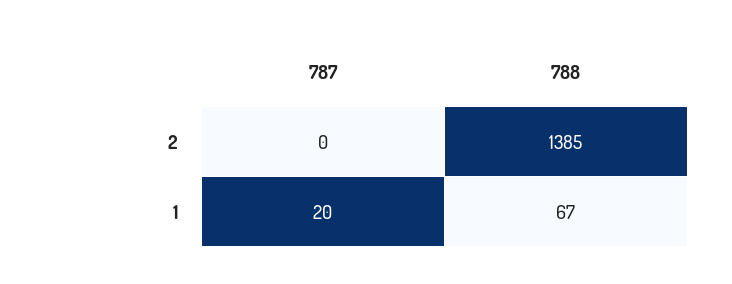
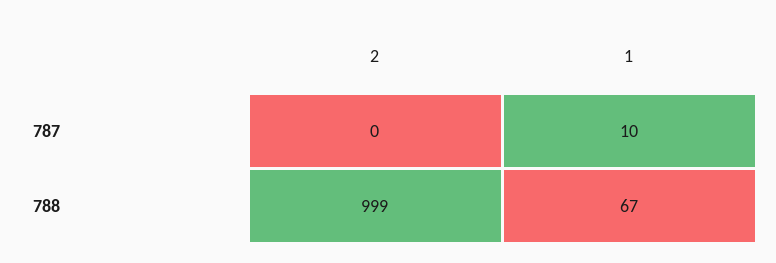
  {
    "787": {
      "2": 0,
-     "1": 20
+     "1": 10
    },
    "788": {
-     "2": 1385,
+     "2": 999,
      "1": 67
    }
  }

